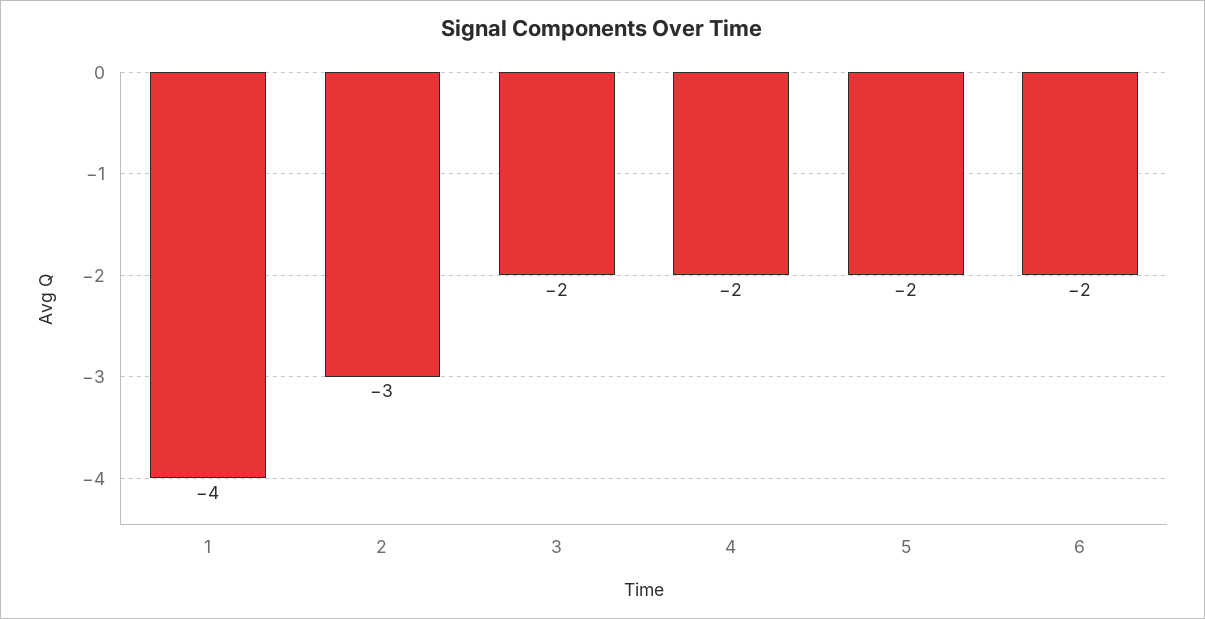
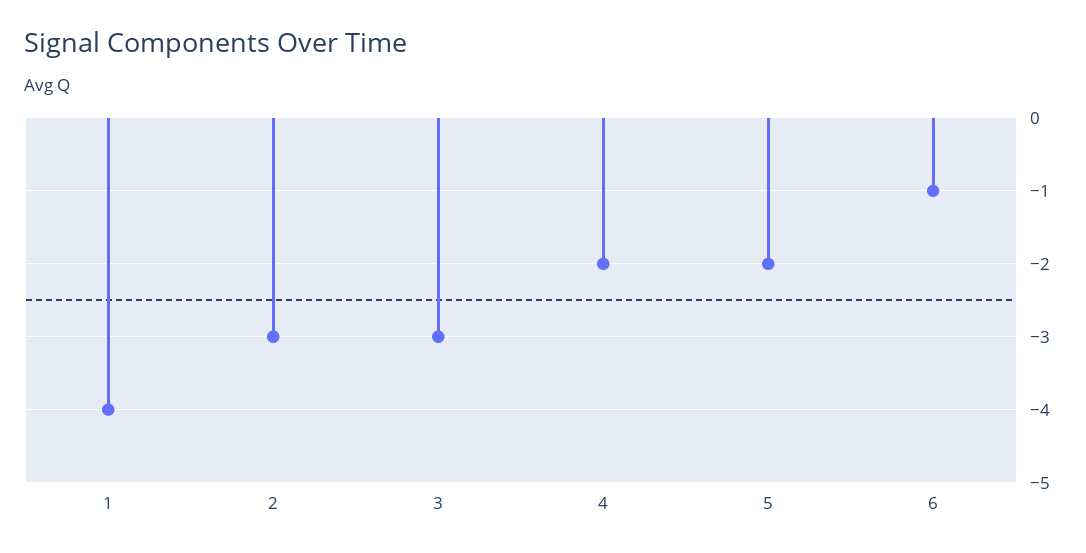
  {
    "1": -4,
    "2": -3,
-   "3": -2,
+   "3": -3,
    "4": -2,
    "5": -2,
-   "6": -2
+   "6": -1
  }

